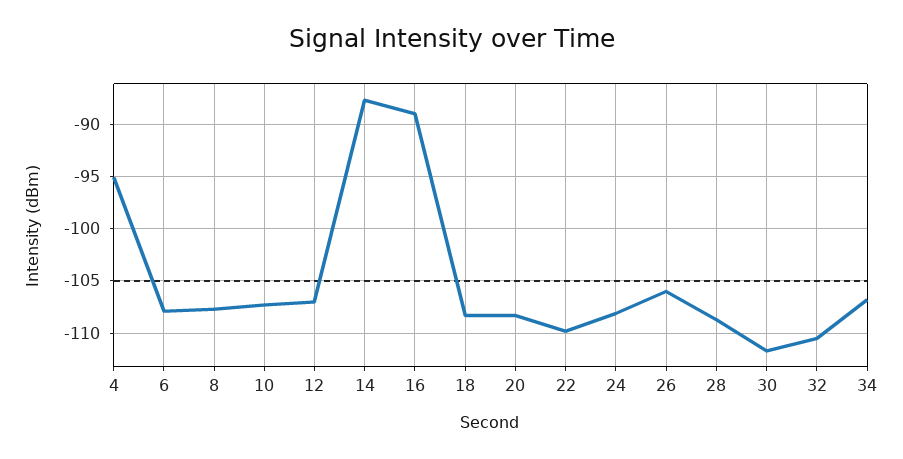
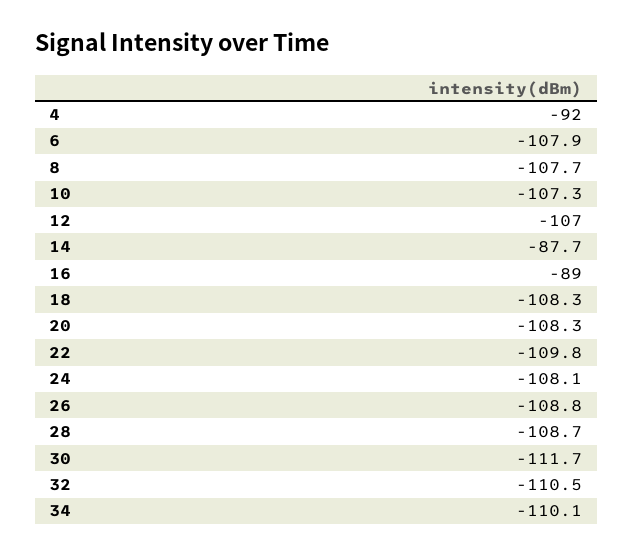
  {
-   "4": -95,
+   "4": -92,
    "6": -107.9,
    "8": -107.7,
    "10": -107.3,
    "12": -107,
    "14": -87.7,
    "16": -89,
    "18": -108.3,
    "20": -108.3,
    "22": -109.8,
    "24": -108.1,
-   "26": -106,
+   "26": -108.8,
    "28": -108.7,
    "30": -111.7,
    "32": -110.5,
-   "34": -107
+   "34": -110.1
  }

